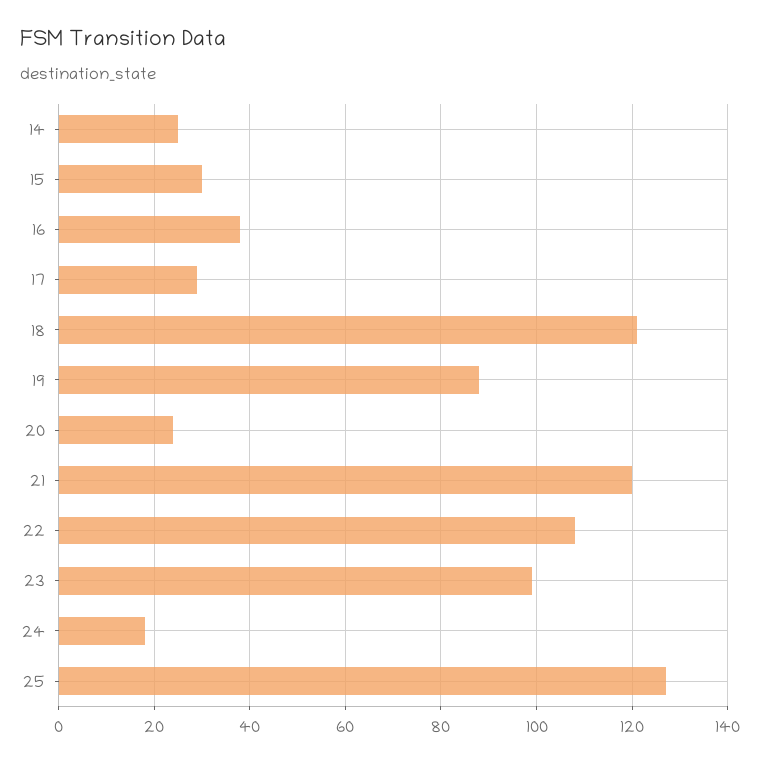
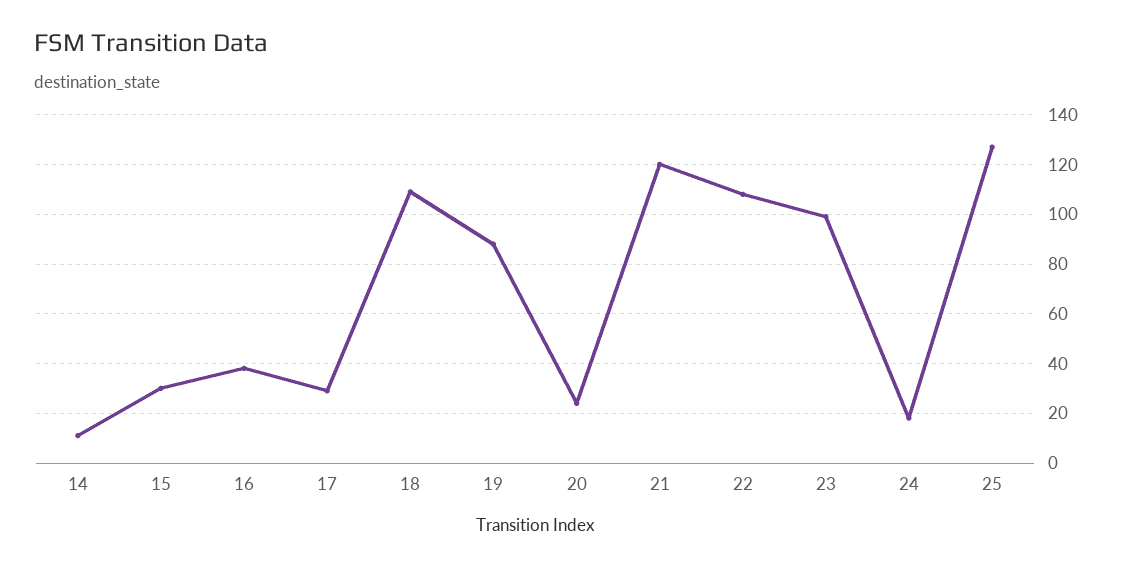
  {
-   "14": 25,
+   "14": 10,
    "15": 30,
    "16": 40,
    "17": 30,
-   "18": 120,
+   "18": 110,
    "19": 90,
    "20": 25,
    "21": 120,
    "22": 110,
    "23": 100,
    "24": 20,
    "25": 125
  }

